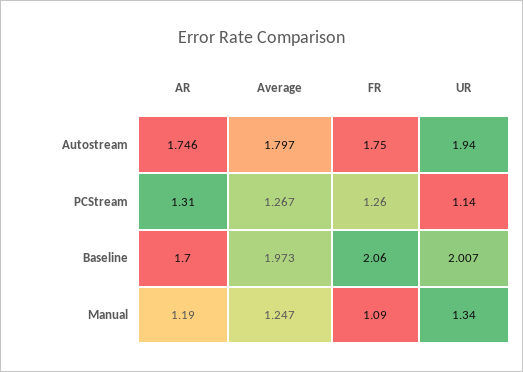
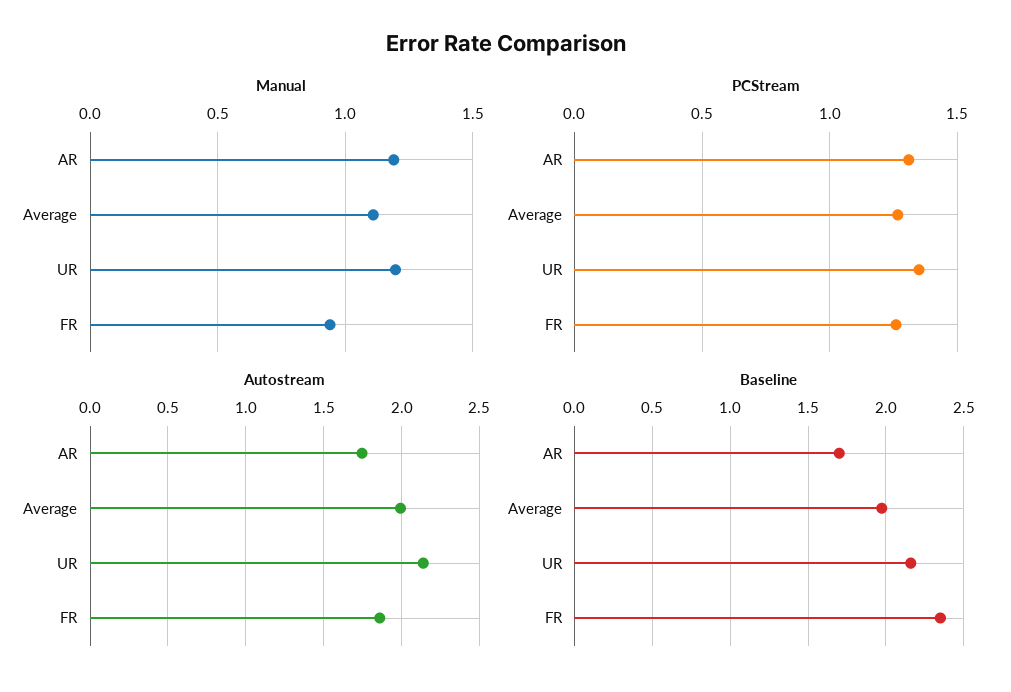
  {
    "Autostream": {
      "AR": 1.746,
-     "Average": 1.797,
+     "Average": 2,
-     "FR": 1.75,
+     "FR": 1.85,
-     "UR": 1.94
+     "UR": 2.15
    },
    "PCStream": {
      "AR": 1.31,
      "Average": 1.267,
      "FR": 1.26,
-     "UR": 1.14
+     "UR": 1.35
    },
    "Baseline": {
      "AR": 1.7,
      "Average": 1.973,
-     "FR": 2.06,
+     "FR": 2.35,
-     "UR": 2.007
+     "UR": 2.15
    },
    "Manual": {
      "AR": 1.19,
-     "Average": 1.247,
+     "Average": 1.1,
-     "FR": 1.09,
+     "FR": 0.95,
-     "UR": 1.34
+     "UR": 1.2
    }
  }

